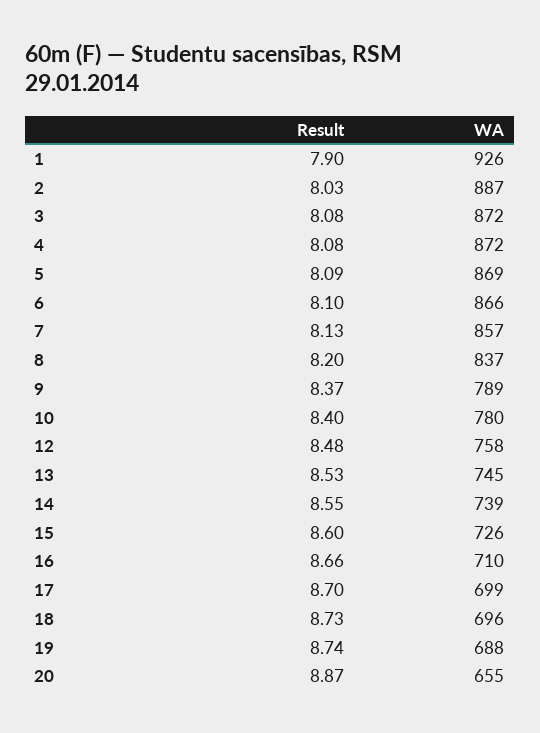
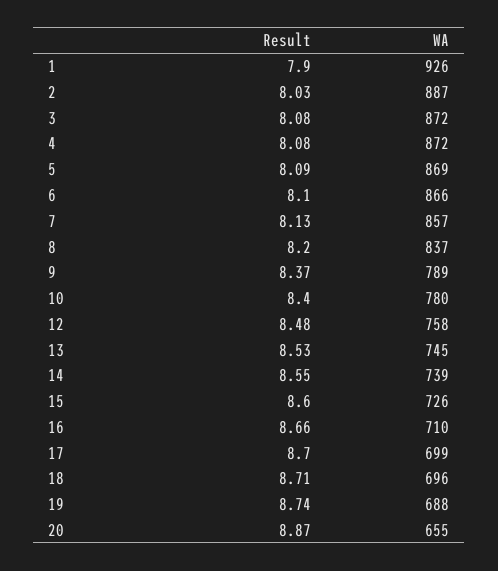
  {
    "Result": {
      "1": 7.9,
      "2": 8.03,
      "3": 8.08,
      "4": 8.08,
      "5": 8.09,
      "6": 8.1,
      "7": 8.13,
      "8": 8.2,
      "9": 8.37,
      "10": 8.4,
      "12": 8.48,
      "13": 8.53,
      "14": 8.55,
      "15": 8.6,
      "16": 8.66,
      "17": 8.7,
-     "18": 8.73,
+     "18": 8.71,
      "19": 8.74,
      "20": 8.87
    },
    "WA": {
      "1": 926,
      "2": 887,
      "3": 872,
      "4": 872,
      "5": 869,
      "6": 866,
      "7": 857,
      "8": 837,
      "9": 789,
      "10": 780,
      "12": 758,
      "13": 745,
      "14": 739,
      "15": 726,
      "16": 710,
      "17": 699,
      "18": 696,
      "19": 688,
      "20": 655
    }
  }

